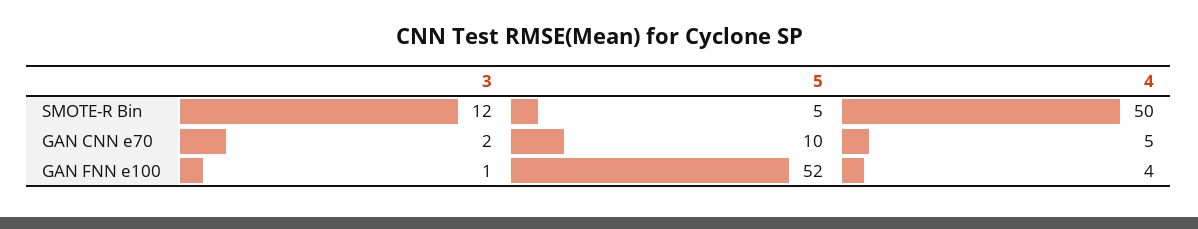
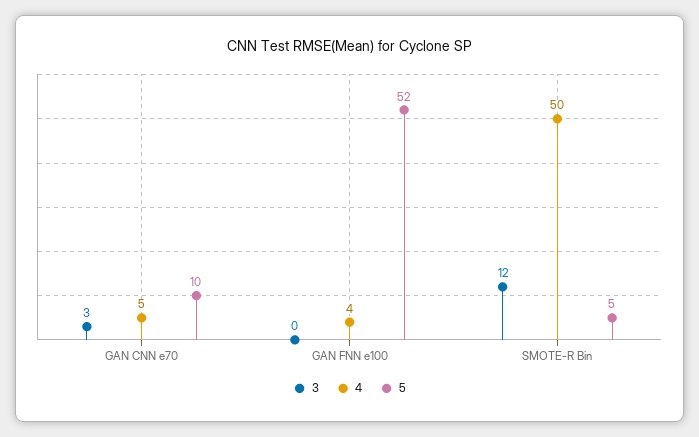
  {
    "3": {
      "SMOTE-R Bin": 12,
-     "GAN CNN e70": 2,
+     "GAN CNN e70": 3,
-     "GAN FNN e100": 1
+     "GAN FNN e100": 0
    },
    "5": {
      "SMOTE-R Bin": 5,
      "GAN CNN e70": 10,
      "GAN FNN e100": 52
    },
    "4": {
      "SMOTE-R Bin": 50,
      "GAN CNN e70": 5,
      "GAN FNN e100": 4
    }
  }

